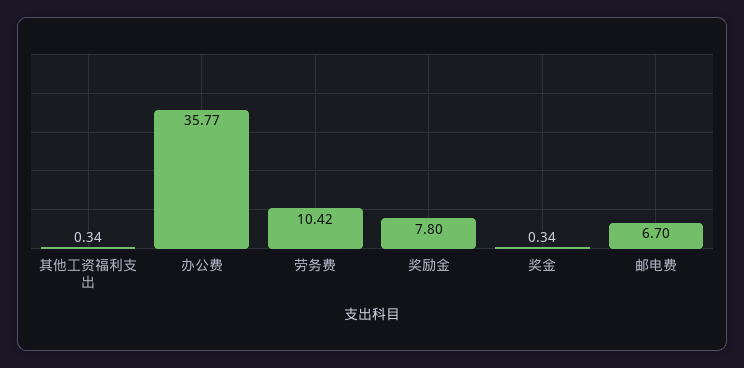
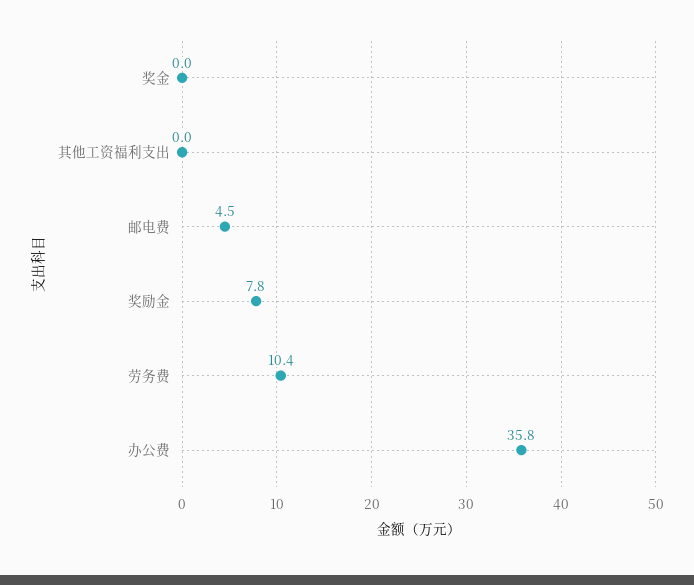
  {
-   "其他工资福利支出": 0.34,
+   "其他工资福利支出": 0,
    "办公费": 35.77,
    "劳务费": 10.42,
    "奖励金": 7.8,
-   "奖金": 0.34,
+   "奖金": 0,
-   "邮电费": 6.7
+   "邮电费": 4.5
  }

